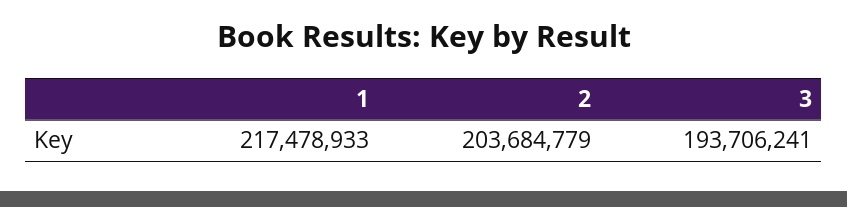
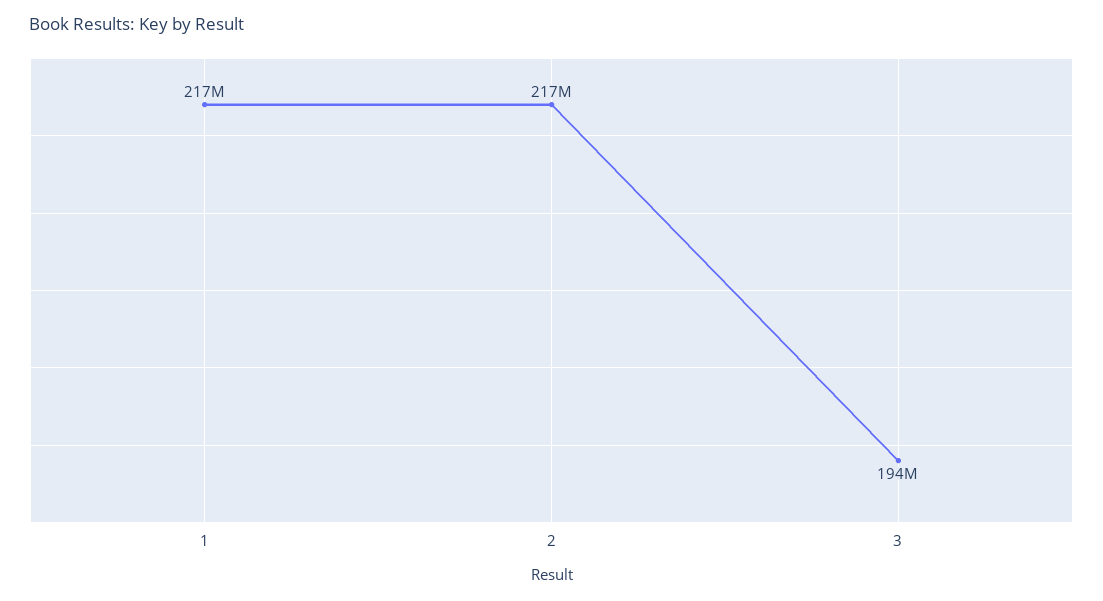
  {
    "1": 217478933,
-   "2": 203684779,
+   "2": 217000000,
    "3": 193706241
  }

